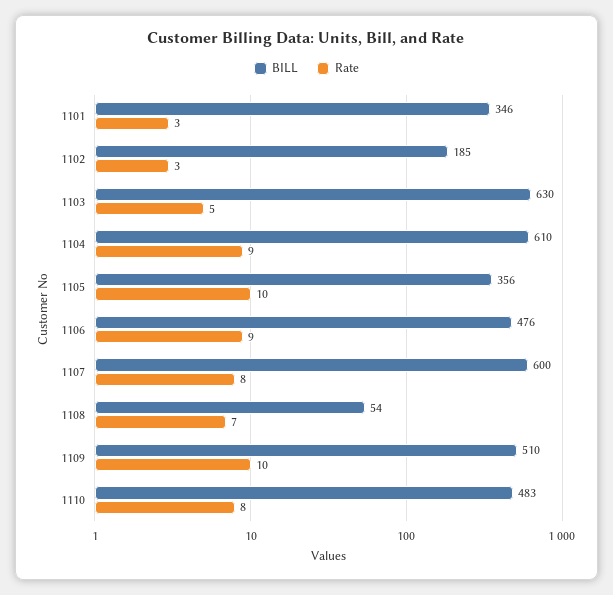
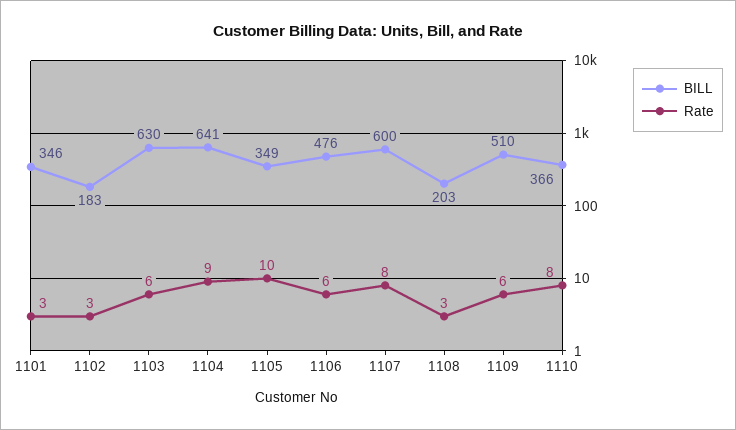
  {
    "BILL": {
      "1101": 346,
-     "1102": 185,
+     "1102": 183,
      "1103": 630,
-     "1104": 610,
+     "1104": 641,
-     "1105": 356,
+     "1105": 349,
      "1106": 476,
      "1107": 600,
-     "1108": 54,
+     "1108": 203,
      "1109": 510,
-     "1110": 483
+     "1110": 366
    },
    "Rate": {
      "1101": 3,
      "1102": 3,
-     "1103": 5,
+     "1103": 6,
      "1104": 9,
      "1105": 10,
-     "1106": 9,
+     "1106": 6,
      "1107": 8,
-     "1108": 7,
+     "1108": 3,
-     "1109": 10,
+     "1109": 6,
      "1110": 8
    }
  }

